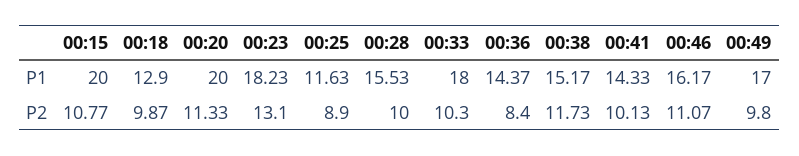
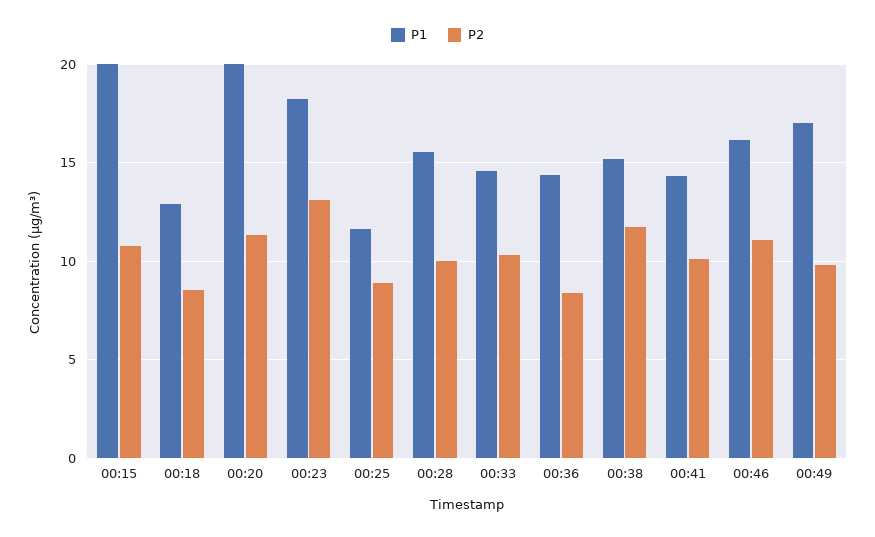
  {
    "P1": {
      "00:15": 20,
      "00:18": 12.9,
      "00:20": 20,
      "00:23": 18.23,
      "00:25": 11.63,
      "00:28": 15.53,
-     "00:33": 18,
+     "00:33": 14.5,
      "00:36": 14.37,
      "00:38": 15.17,
      "00:41": 14.33,
      "00:46": 16.17,
      "00:49": 17
    },
    "P2": {
      "00:15": 10.77,
-     "00:18": 9.87,
+     "00:18": 8.5,
      "00:20": 11.33,
      "00:23": 13.1,
      "00:25": 8.9,
      "00:28": 10,
      "00:33": 10.3,
      "00:36": 8.4,
      "00:38": 11.73,
      "00:41": 10.13,
      "00:46": 11.07,
      "00:49": 9.8
    }
  }

